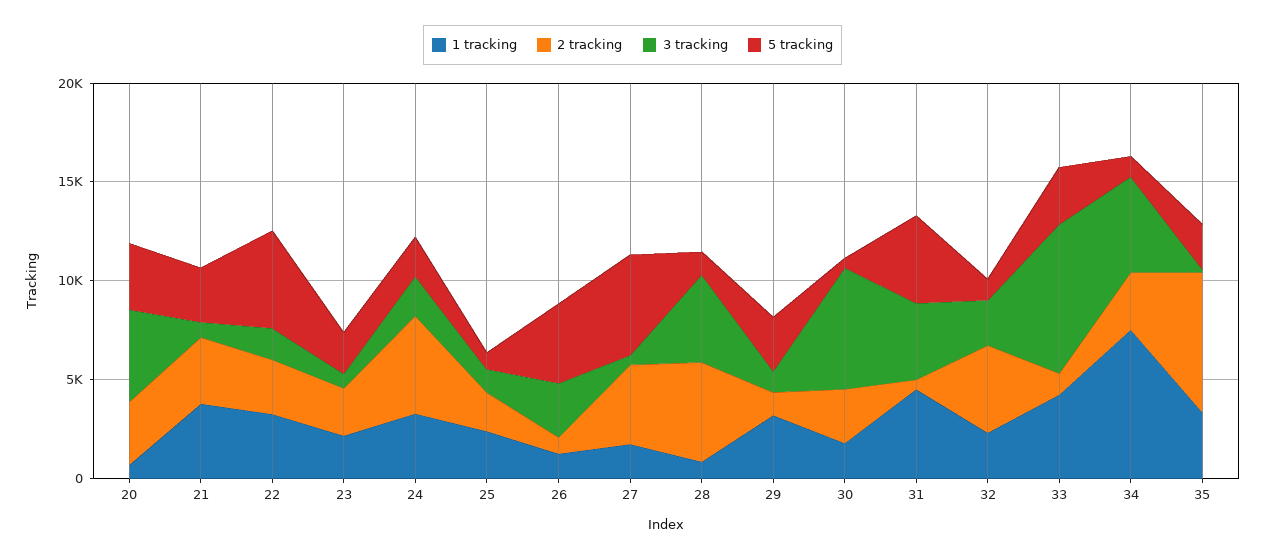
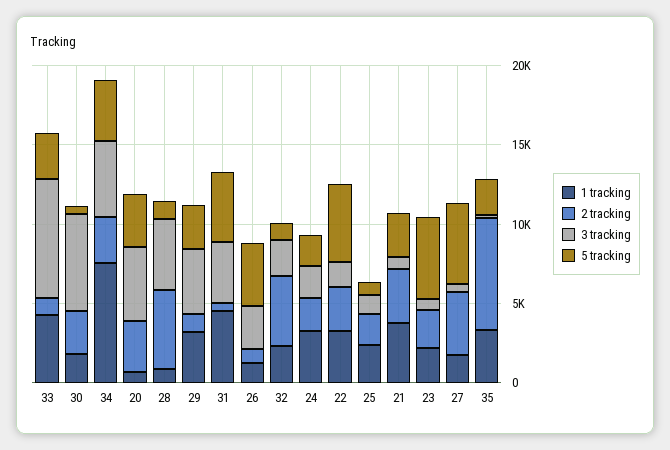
  {
    "1 tracking": {
      "20": 1000,
      "21": 4000,
      "22": 3000,
      "23": 2000,
      "24": 3000,
      "25": 2000,
      "26": 1000,
      "27": 2000,
      "28": 1000,
      "29": 3000,
      "30": 2000,
      "31": 5000,
      "32": 2000,
      "33": 4000,
      "34": 8000,
      "35": 3000
    },
    "2 tracking": {
      "20": 3000,
      "21": 3000,
      "22": 3000,
      "23": 2000,
-     "24": 5000,
+     "24": 2000,
      "25": 2000,
      "26": 1000,
      "27": 4000,
      "28": 5000,
      "29": 1000,
      "30": 3000,
      "31": 0,
      "32": 4000,
      "33": 1000,
      "34": 3000,
      "35": 7000
    },
    "3 tracking": {
      "20": 5000,
      "21": 1000,
      "22": 2000,
      "23": 1000,
      "24": 2000,
      "25": 1000,
      "26": 3000,
      "27": 0,
      "28": 4000,
-     "29": 1000,
+     "29": 4000,
      "30": 6000,
      "31": 4000,
      "32": 2000,
      "33": 8000,
      "34": 5000,
      "35": 0
    },
    "5 tracking": {
      "20": 3000,
      "21": 3000,
      "22": 5000,
-     "23": 2000,
+     "23": 5000,
      "24": 2000,
      "25": 1000,
      "26": 4000,
      "27": 5000,
      "28": 1000,
      "29": 3000,
      "30": 0,
      "31": 4000,
      "32": 1000,
      "33": 3000,
-     "34": 1000,
+     "34": 4000,
      "35": 2000
    }
  }

